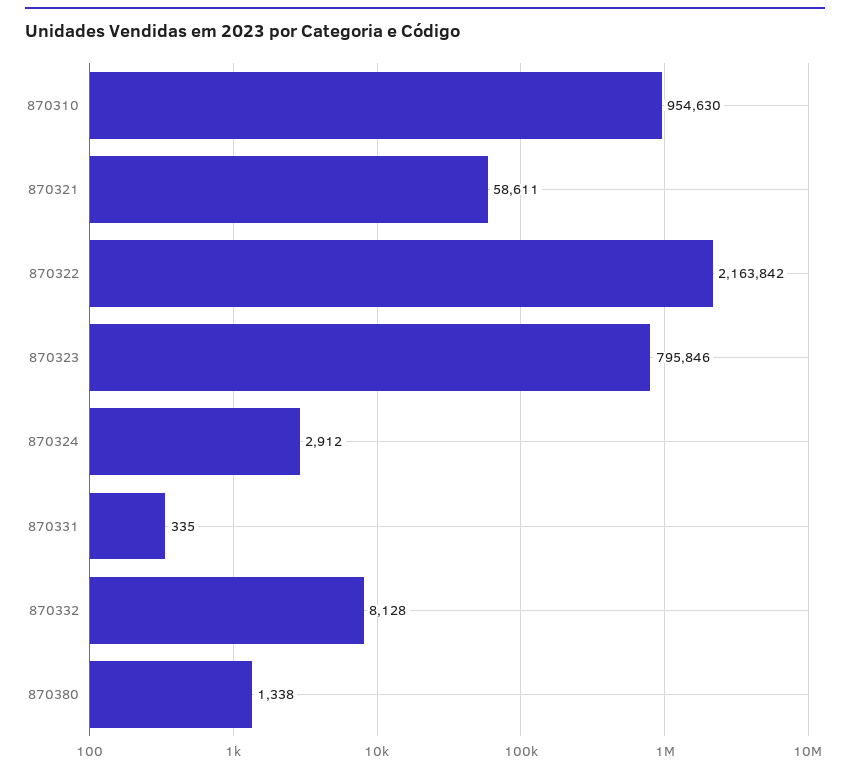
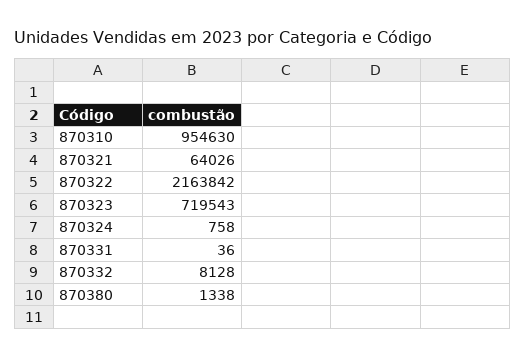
  {
    "870310": 954630,
-   "870321": 58611,
+   "870321": 64026,
    "870322": 2163842,
-   "870323": 795846,
+   "870323": 719543,
-   "870324": 2912,
+   "870324": 758,
-   "870331": 335,
+   "870331": 36,
    "870332": 8128,
    "870380": 1338
  }

